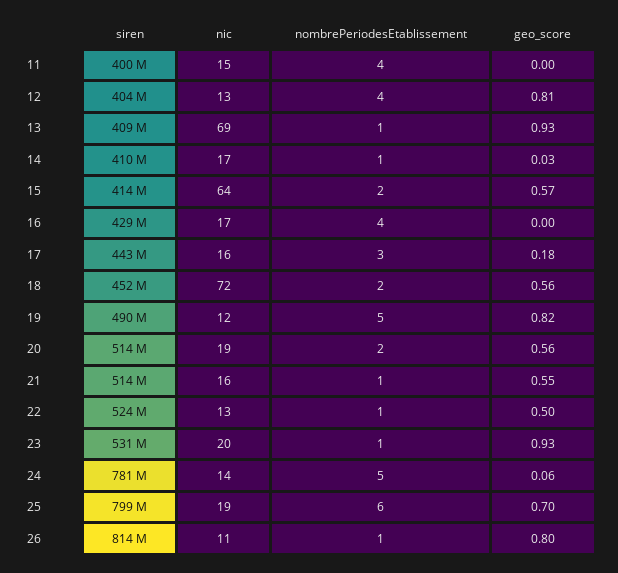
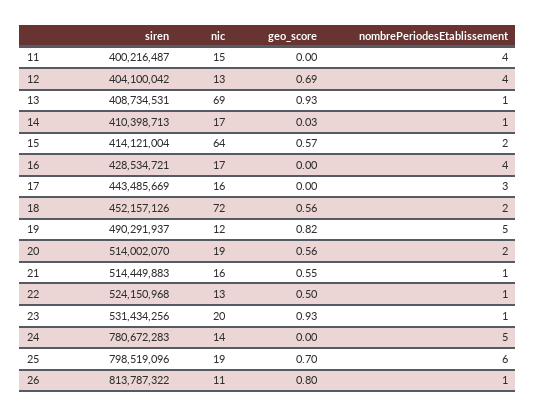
  {
    "siren": {
      "11": 400216487,
      "12": 404100042,
      "13": 408734531,
      "14": 410398713,
      "15": 414121004,
      "16": 428534721,
      "17": 443485669,
      "18": 452157126,
      "19": 490291937,
      "20": 514002070,
      "21": 514449883,
      "22": 524150968,
      "23": 531434256,
      "24": 780672283,
      "25": 798519096,
      "26": 813787322
    },
    "nic": {
      "11": 15,
      "12": 13,
      "13": 69,
      "14": 17,
      "15": 64,
      "16": 17,
      "17": 16,
      "18": 72,
      "19": 12,
      "20": 19,
      "21": 16,
      "22": 13,
      "23": 20,
      "24": 14,
      "25": 19,
      "26": 11
    },
    "nombrePeriodesEtablissement": {
      "11": 4,
      "12": 4,
      "13": 1,
      "14": 1,
      "15": 2,
      "16": 4,
      "17": 3,
      "18": 2,
      "19": 5,
      "20": 2,
      "21": 1,
      "22": 1,
      "23": 1,
      "24": 5,
      "25": 6,
      "26": 1
    },
    "geo_score": {
      "11": 0,
-     "12": 0.81,
+     "12": 0.69,
      "13": 0.93,
      "14": 0.03,
      "15": 0.57,
      "16": 0,
-     "17": 0.18,
+     "17": 0,
      "18": 0.56,
      "19": 0.82,
      "20": 0.56,
      "21": 0.55,
      "22": 0.5,
      "23": 0.93,
-     "24": 0.06,
+     "24": 0,
      "25": 0.7,
      "26": 0.8
    }
  }

